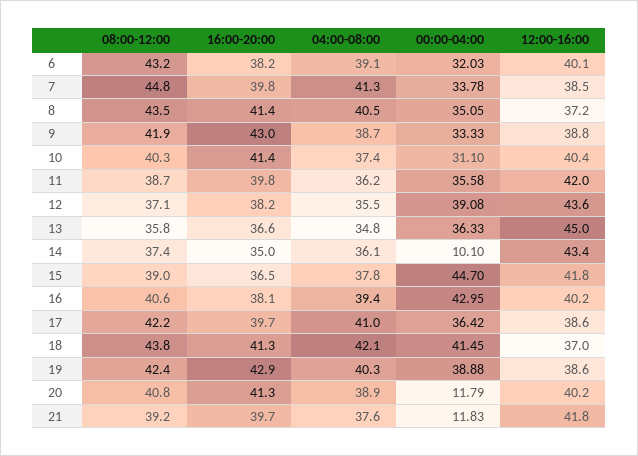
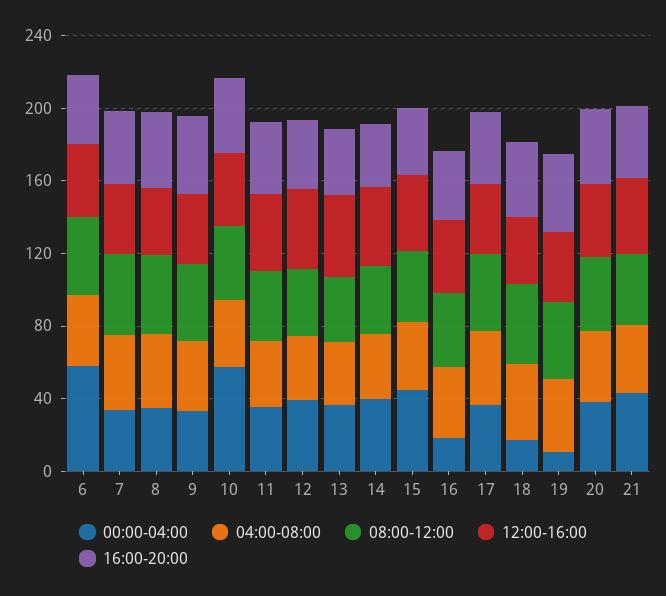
  {
    "08:00-12:00": {
      "6": 43.2,
      "7": 44.8,
      "8": 43.5,
      "9": 41.9,
      "10": 40.3,
      "11": 38.7,
      "12": 37.1,
      "13": 35.8,
      "14": 37.4,
      "15": 39,
      "16": 40.6,
      "17": 42.2,
      "18": 43.8,
      "19": 42.4,
      "20": 40.8,
      "21": 39.2
    },
    "16:00-20:00": {
      "6": 38.2,
      "7": 39.8,
      "8": 41.4,
      "9": 43,
      "10": 41.4,
      "11": 39.8,
      "12": 38.2,
      "13": 36.6,
      "14": 35,
      "15": 36.5,
      "16": 38.1,
      "17": 39.7,
      "18": 41.3,
      "19": 42.9,
      "20": 41.3,
      "21": 39.7
    },
    "04:00-08:00": {
      "6": 39.1,
      "7": 41.3,
      "8": 40.5,
      "9": 38.7,
      "10": 37.4,
      "11": 36.2,
      "12": 35.5,
      "13": 34.8,
      "14": 36.1,
      "15": 37.8,
      "16": 39.4,
      "17": 41,
      "18": 42.1,
      "19": 40.3,
      "20": 38.9,
      "21": 37.6
    },
    "00:00-04:00": {
-     "6": 32.03,
+     "6": 60,
      "7": 33.78,
      "8": 35.05,
      "9": 33.33,
-     "10": 31.1,
+     "10": 60,
      "11": 35.58,
      "12": 39.08,
      "13": 36.33,
-     "14": 10.1,
+     "14": 40,
      "15": 44.7,
-     "16": 42.95,
+     "16": 20,
      "17": 36.42,
-     "18": 41.45,
+     "18": 20,
-     "19": 38.88,
+     "19": 10,
-     "20": 11.79,
+     "20": 40,
-     "21": 11.83
+     "21": 40
    },
    "12:00-16:00": {
      "6": 40.1,
      "7": 38.5,
      "8": 37.2,
      "9": 38.8,
      "10": 40.4,
      "11": 42,
      "12": 43.6,
      "13": 45,
      "14": 43.4,
      "15": 41.8,
      "16": 40.2,
      "17": 38.6,
      "18": 37,
      "19": 38.6,
      "20": 40.2,
      "21": 41.8
    }
  }

